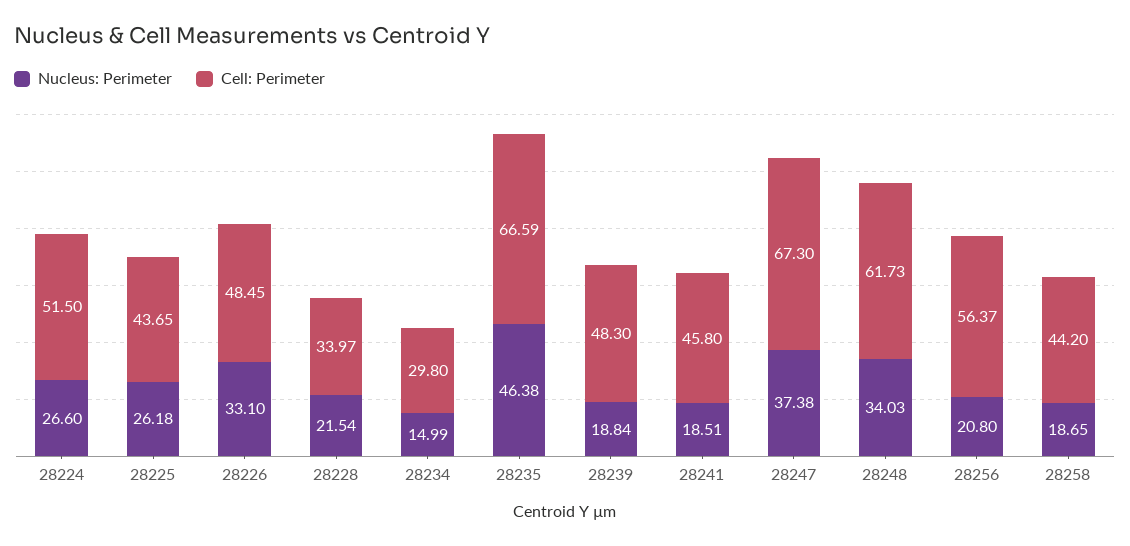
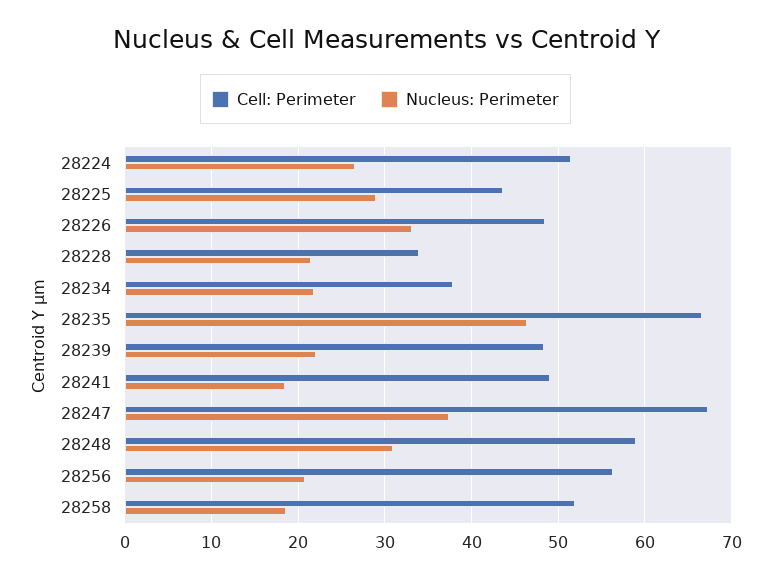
  {
    "Nucleus: Perimeter": {
      "28224": 26.6,
-     "28225": 26.18,
+     "28225": 29,
      "28226": 33.1,
      "28228": 21.54,
-     "28234": 14.99,
+     "28234": 22,
      "28235": 46.38,
-     "28239": 18.84,
+     "28239": 22,
      "28241": 18.51,
      "28247": 37.38,
-     "28248": 34.03,
+     "28248": 31,
      "28256": 20.8,
      "28258": 18.65
    },
    "Cell: Perimeter": {
      "28224": 51.5,
      "28225": 43.65,
      "28226": 48.45,
      "28228": 33.97,
-     "28234": 29.8,
+     "28234": 38,
      "28235": 66.59,
      "28239": 48.3,
-     "28241": 45.8,
+     "28241": 49,
      "28247": 67.3,
-     "28248": 61.73,
+     "28248": 59,
      "28256": 56.37,
-     "28258": 44.2
+     "28258": 52
    }
  }

